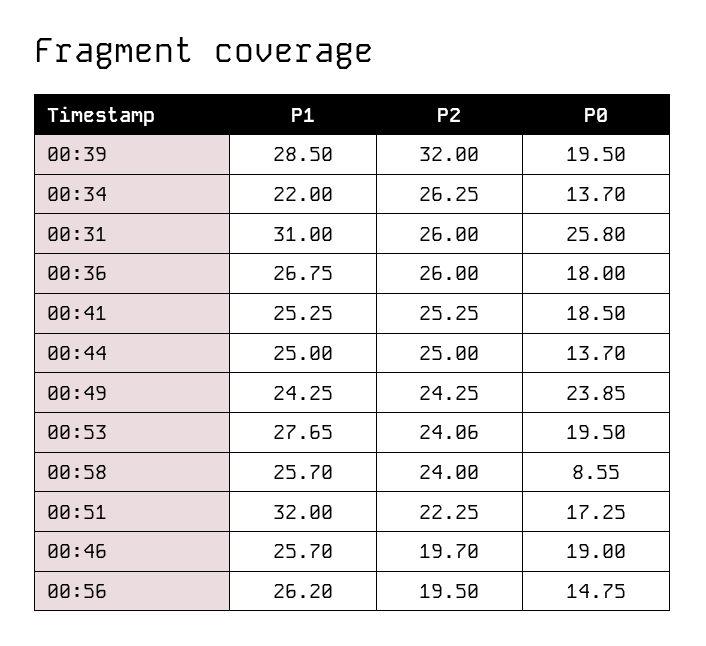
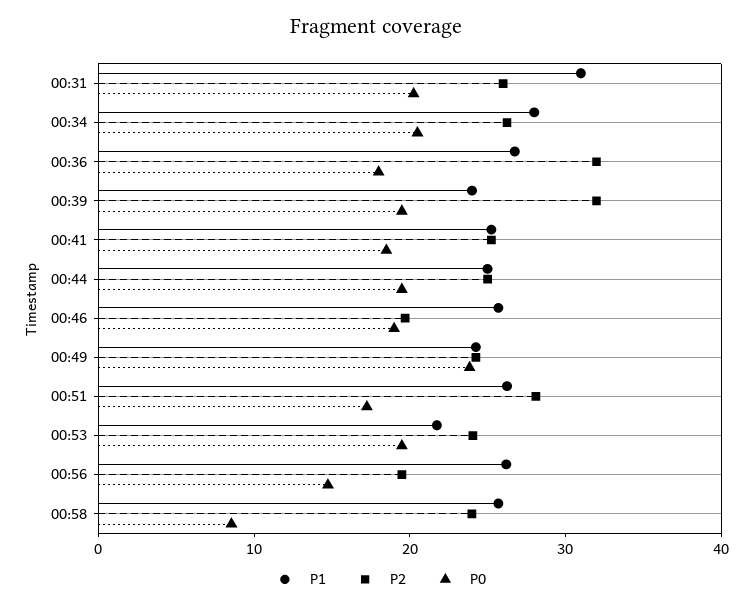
  {
    "P1": {
-     "00:39": 28.5,
+     "00:39": 24,
-     "00:34": 22,
+     "00:34": 28,
      "00:31": 31,
      "00:36": 26.75,
      "00:41": 25.25,
      "00:44": 25,
      "00:49": 24.25,
-     "00:53": 27.65,
+     "00:53": 22,
      "00:58": 25.7,
-     "00:51": 32,
+     "00:51": 26,
      "00:46": 25.7,
      "00:56": 26.2
    },
    "P2": {
      "00:39": 32,
      "00:34": 26.25,
      "00:31": 26,
-     "00:36": 26,
+     "00:36": 32,
      "00:41": 25.25,
      "00:44": 25,
      "00:49": 24.25,
      "00:53": 24.06,
      "00:58": 24,
-     "00:51": 22.25,
+     "00:51": 28,
      "00:46": 19.7,
      "00:56": 19.5
    },
    "P0": {
      "00:39": 19.5,
-     "00:34": 13.7,
+     "00:34": 20,
-     "00:31": 25.8,
+     "00:31": 20,
      "00:36": 18,
      "00:41": 18.5,
-     "00:44": 13.7,
+     "00:44": 20,
      "00:49": 23.85,
      "00:53": 19.5,
      "00:58": 8.55,
      "00:51": 17.25,
      "00:46": 19,
      "00:56": 14.75
    }
  }

